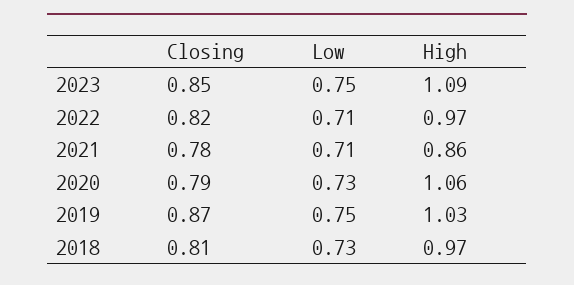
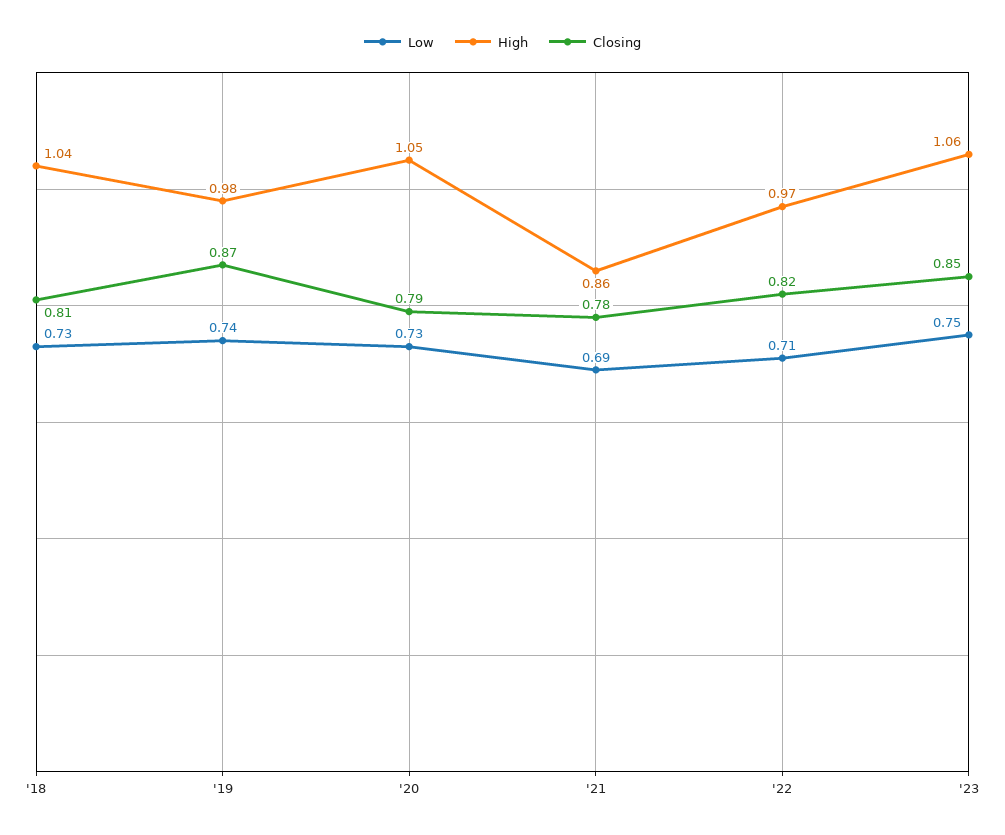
  {
    "Closing": {
      "2023": 0.85,
      "2022": 0.82,
      "2021": 0.78,
      "2020": 0.79,
      "2019": 0.87,
      "2018": 0.81
    },
    "Low": {
      "2023": 0.75,
      "2022": 0.71,
-     "2021": 0.71,
+     "2021": 0.69,
      "2020": 0.73,
-     "2019": 0.75,
+     "2019": 0.74,
      "2018": 0.73
    },
    "High": {
-     "2023": 1.09,
+     "2023": 1.06,
      "2022": 0.97,
      "2021": 0.86,
-     "2020": 1.06,
+     "2020": 1.05,
-     "2019": 1.03,
+     "2019": 0.98,
-     "2018": 0.97
+     "2018": 1.04
    }
  }

